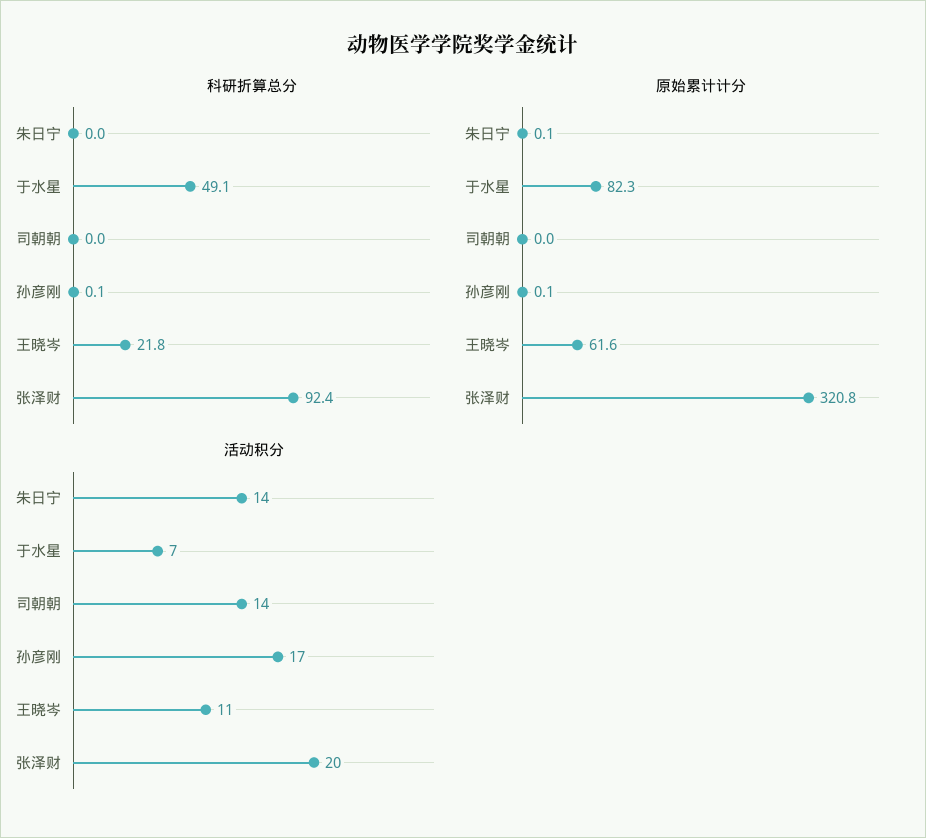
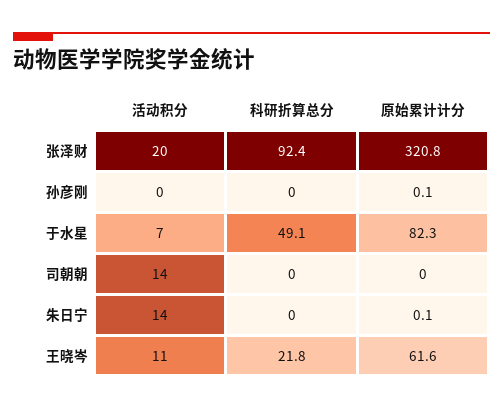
  {
    "科研折算总分": {
      "朱日宁": 0,
      "于水星": 49.1,
      "司朝朝": 0,
-     "孙彦刚": 0.1,
+     "孙彦刚": 0,
      "王晓岑": 21.8,
      "张泽财": 92.4
    },
    "原始累计计分": {
      "朱日宁": 0.1,
      "于水星": 82.3,
      "司朝朝": 0,
      "孙彦刚": 0.1,
      "王晓岑": 61.6,
      "张泽财": 320.8
    },
    "活动积分": {
      "朱日宁": 14,
      "于水星": 7,
      "司朝朝": 14,
-     "孙彦刚": 17,
+     "孙彦刚": 0,
      "王晓岑": 11,
      "张泽财": 20
    }
  }

